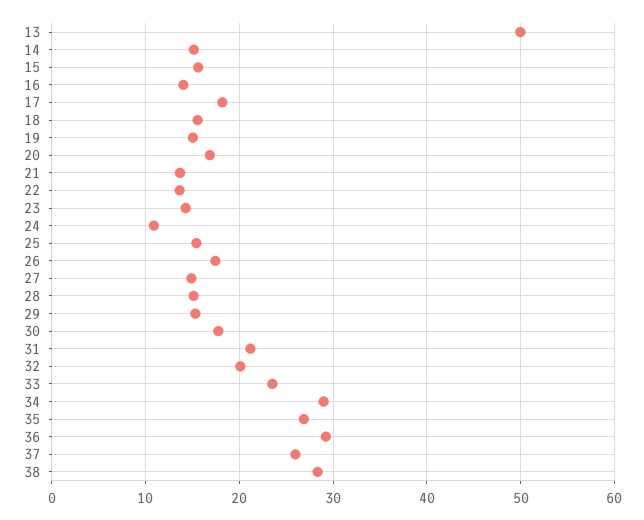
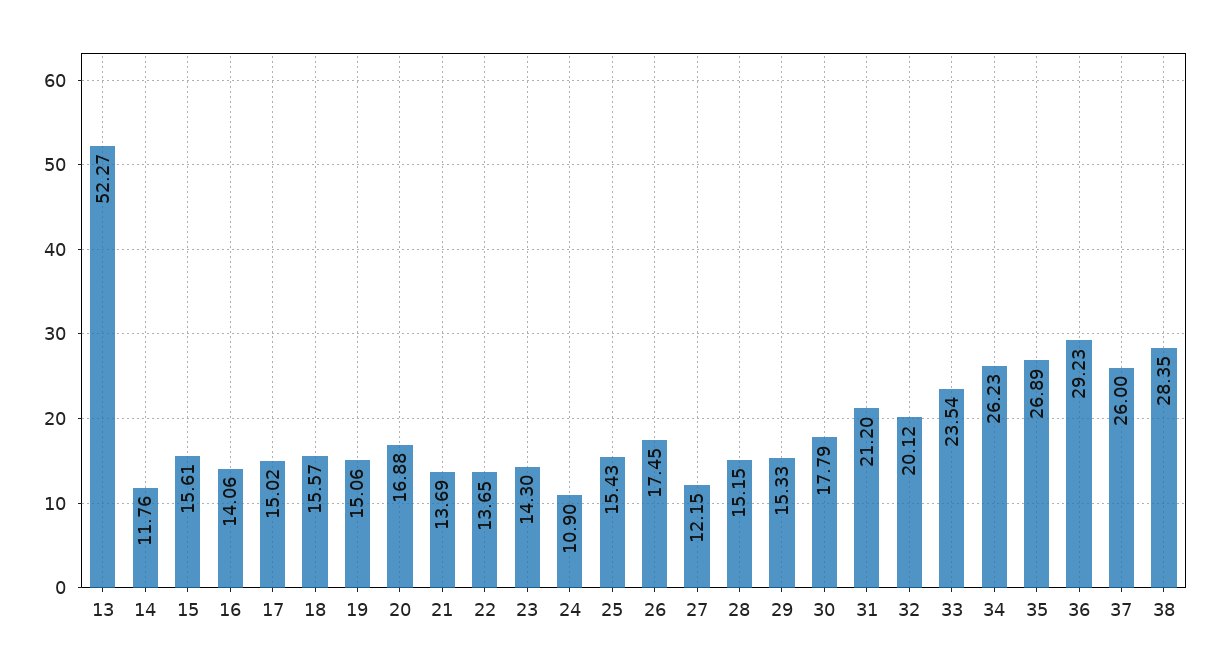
  {
-   "13": 50,
+   "13": 52.27,
-   "14": 15,
+   "14": 11.76,
    "15": 15.61,
    "16": 14.06,
-   "17": 18,
+   "17": 15.02,
    "18": 15.57,
    "19": 15.06,
    "20": 16.88,
    "21": 13.69,
    "22": 13.65,
    "23": 14.3,
    "24": 10.9,
    "25": 15.43,
    "26": 17.45,
-   "27": 15,
+   "27": 12.15,
    "28": 15.15,
    "29": 15.33,
    "30": 17.79,
    "31": 21.2,
    "32": 20.12,
    "33": 23.54,
-   "34": 29,
+   "34": 26.23,
    "35": 26.89,
    "36": 29.23,
    "37": 26,
    "38": 28.35
  }

